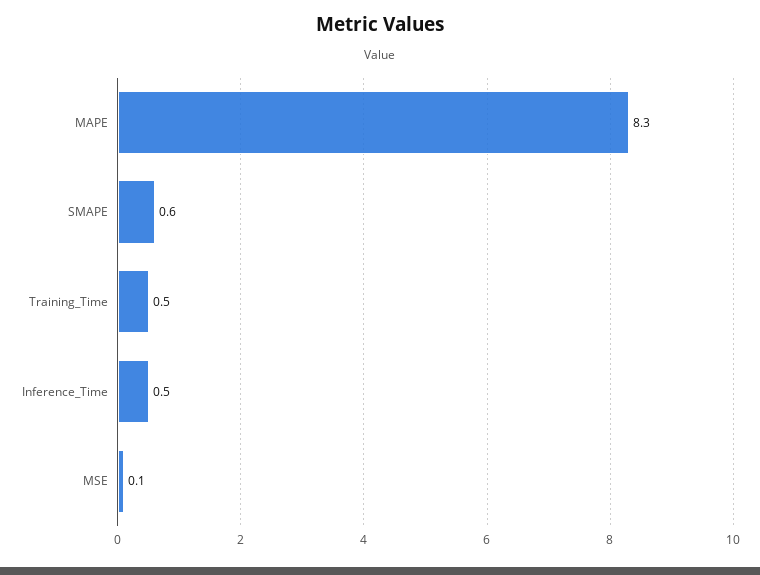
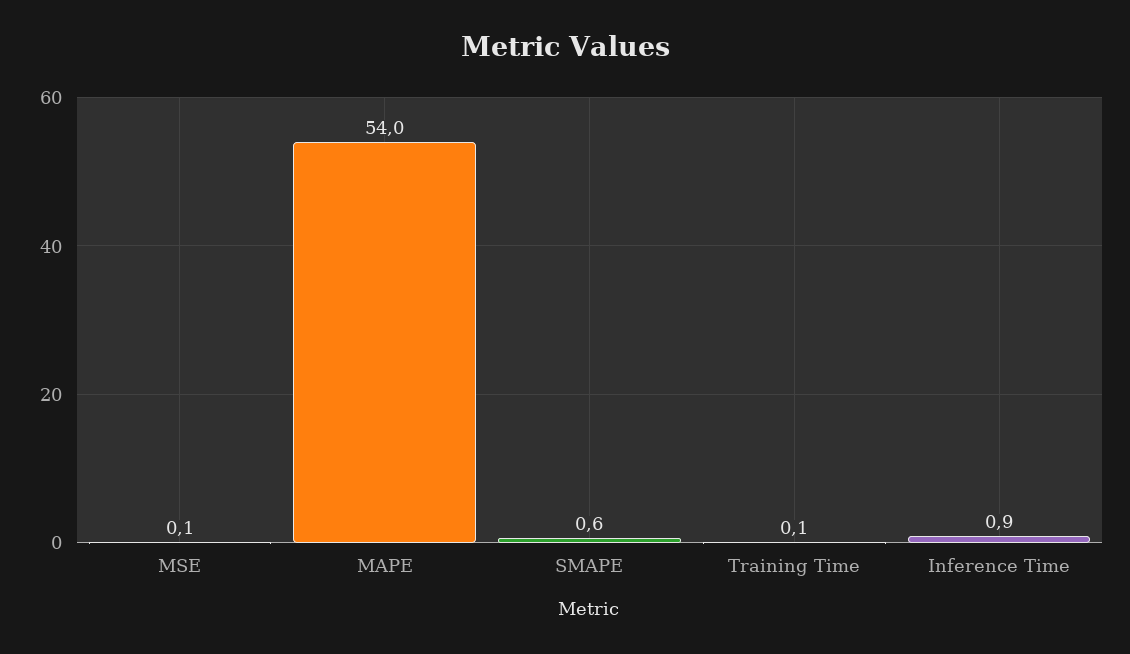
  {
-   "MAPE": 8.3,
+   "MAPE": 54,
    "SMAPE": 0.6,
-   "Training_Time": 0.5,
+   "Training_Time": 0.1,
-   "Inference_Time": 0.5,
+   "Inference_Time": 0.9,
    "MSE": 0.1
  }

